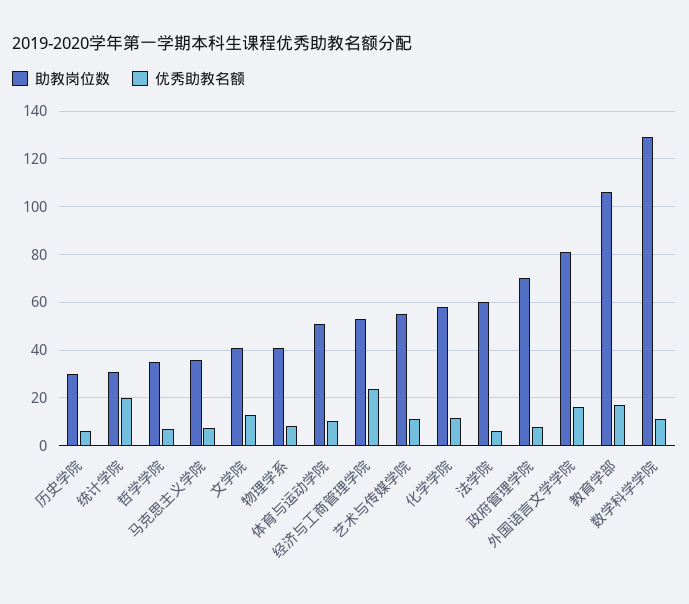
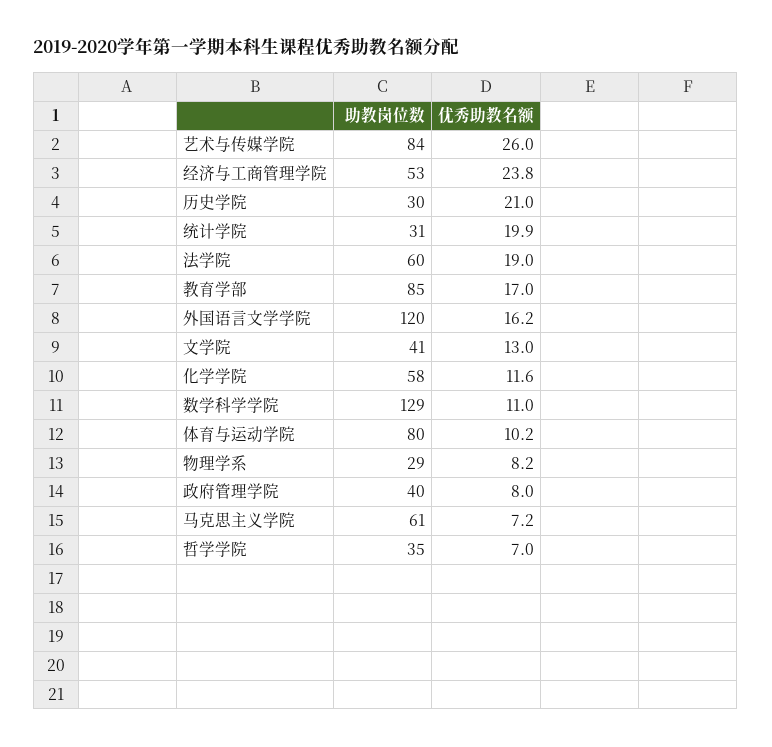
  {
    "助教岗位数": {
      "历史学院": 30,
      "统计学院": 31,
      "哲学学院": 35,
-     "马克思主义学院": 35,
+     "马克思主义学院": 61,
      "文学院": 41,
-     "物理学系": 40,
+     "物理学系": 29,
-     "体育与运动学院": 50,
+     "体育与运动学院": 80,
      "经济与工商管理学院": 53,
-     "艺术与传媒学院": 55,
+     "艺术与传媒学院": 84,
      "化学学院": 58,
      "法学院": 60,
-     "政府管理学院": 70,
+     "政府管理学院": 40,
-     "外国语言文学学院": 80,
+     "外国语言文学学院": 120,
-     "教育学部": 105,
+     "教育学部": 85,
      "数学科学学院": 129
    },
    "优秀助教名额": {
-     "历史学院": 5,
+     "历史学院": 21,
      "统计学院": 19.9,
      "哲学学院": 7,
      "马克思主义学院": 7.2,
      "文学院": 13,
      "物理学系": 8.2,
      "体育与运动学院": 10.2,
      "经济与工商管理学院": 23.8,
-     "艺术与传媒学院": 10,
+     "艺术与传媒学院": 26,
      "化学学院": 11.6,
-     "法学院": 5,
+     "法学院": 19,
      "政府管理学院": 8,
      "外国语言文学学院": 16.2,
      "教育学部": 17,
      "数学科学学院": 11
    }
  }

